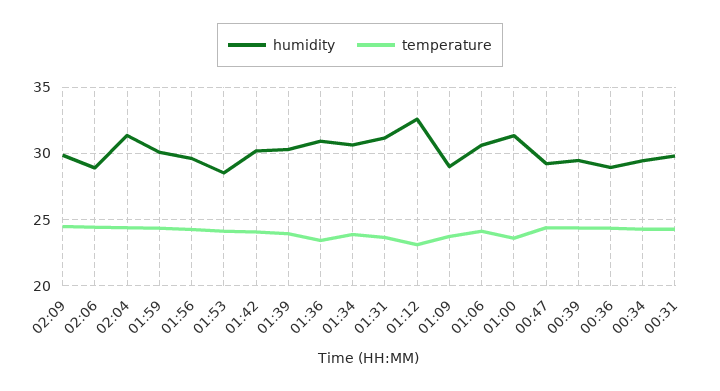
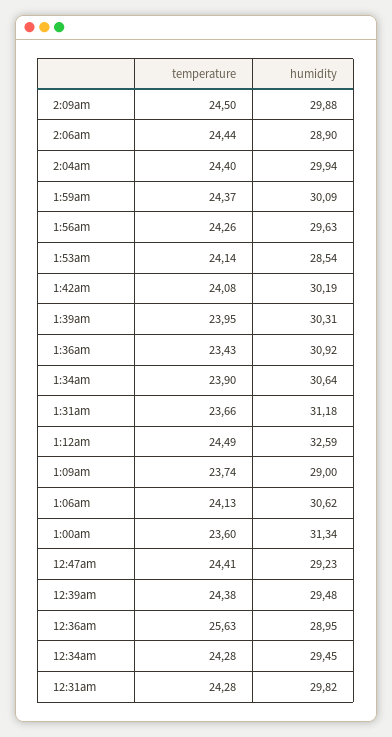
  {
    "humidity": {
      "02:09": 29.88,
      "02:06": 28.9,
-     "02:04": 31.5,
+     "02:04": 29.94,
      "01:59": 30.09,
      "01:56": 29.63,
      "01:53": 28.54,
      "01:42": 30.19,
      "01:39": 30.31,
      "01:36": 30.92,
      "01:34": 30.64,
      "01:31": 31.18,
      "01:12": 32.59,
      "01:09": 29,
      "01:06": 30.62,
      "01:00": 31.34,
      "00:47": 29.23,
      "00:39": 29.48,
      "00:36": 28.95,
      "00:34": 29.45,
      "00:31": 29.82
    },
    "temperature": {
      "02:09": 24.5,
      "02:06": 24.44,
      "02:04": 24.4,
      "01:59": 24.37,
      "01:56": 24.26,
      "01:53": 24.14,
      "01:42": 24.08,
      "01:39": 23.95,
      "01:36": 23.43,
      "01:34": 23.9,
      "01:31": 23.66,
-     "01:12": 23,
+     "01:12": 24.49,
      "01:09": 23.74,
      "01:06": 24.13,
      "01:00": 23.6,
      "00:47": 24.41,
      "00:39": 24.38,
-     "00:36": 24.5,
+     "00:36": 25.63,
      "00:34": 24.28,
      "00:31": 24.28
    }
  }

